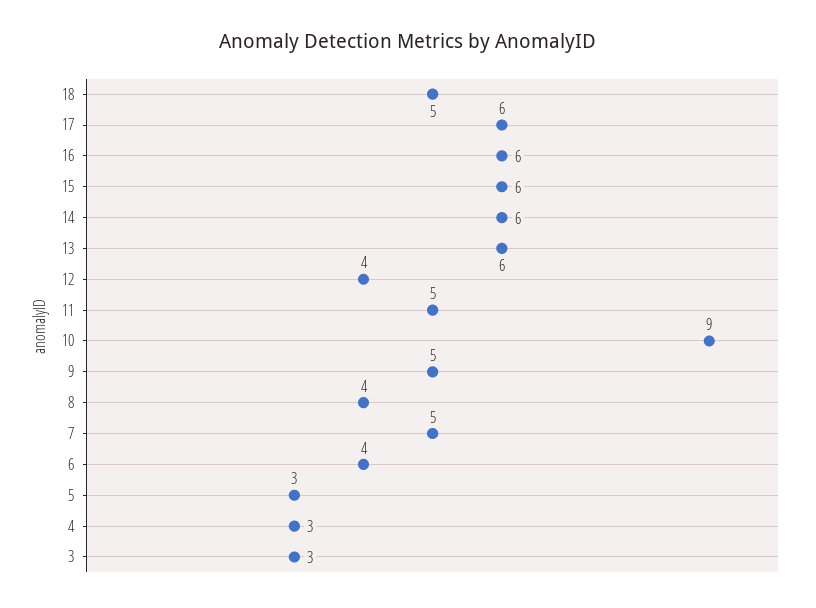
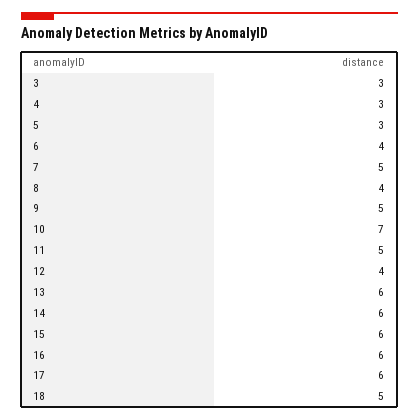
  {
    "18": 5,
    "17": 6,
    "16": 6,
    "15": 6,
    "14": 6,
    "13": 6,
    "12": 4,
    "11": 5,
-   "10": 9,
+   "10": 7,
    "9": 5,
    "8": 4,
    "7": 5,
    "6": 4,
    "5": 3,
    "4": 3,
    "3": 3
  }

